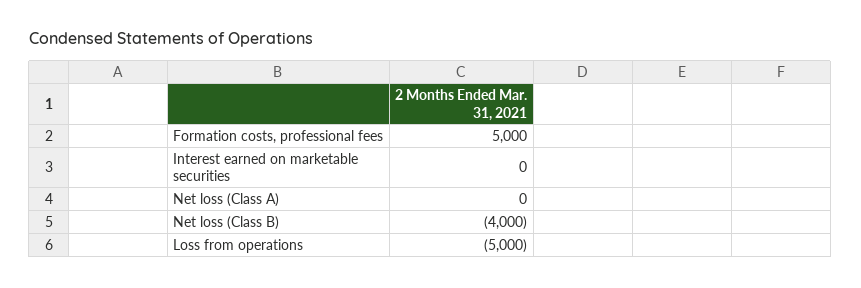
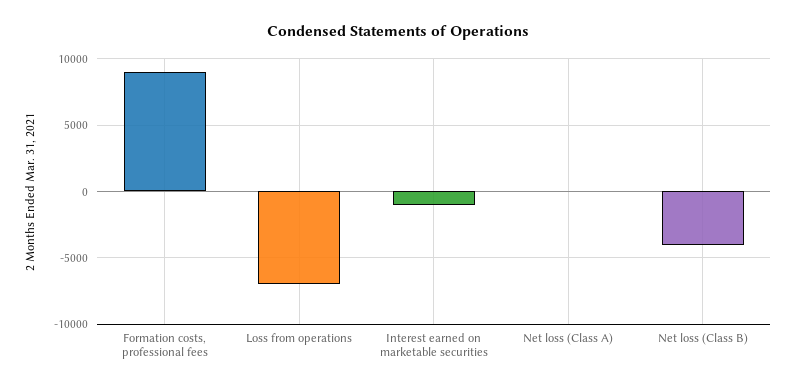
  {
-   "Formation costs, professional fees": 5000,
+   "Formation costs, professional fees": 9000,
-   "Interest earned on marketable securities": 0,
+   "Interest earned on marketable securities": -1000,
    "Net loss (Class A)": 0,
    "Net loss (Class B)": -4000,
-   "Loss from operations": -5000
+   "Loss from operations": -7000
  }

